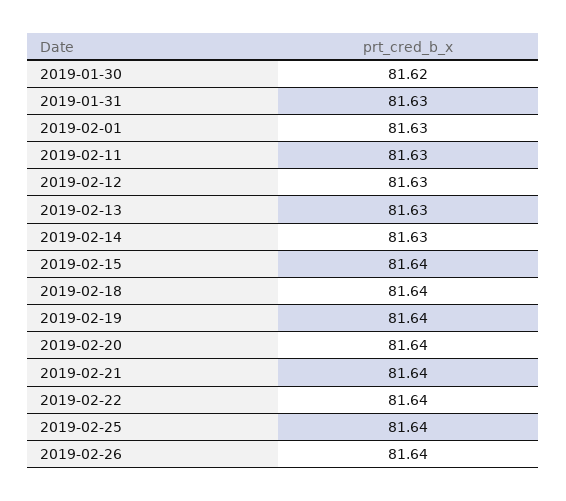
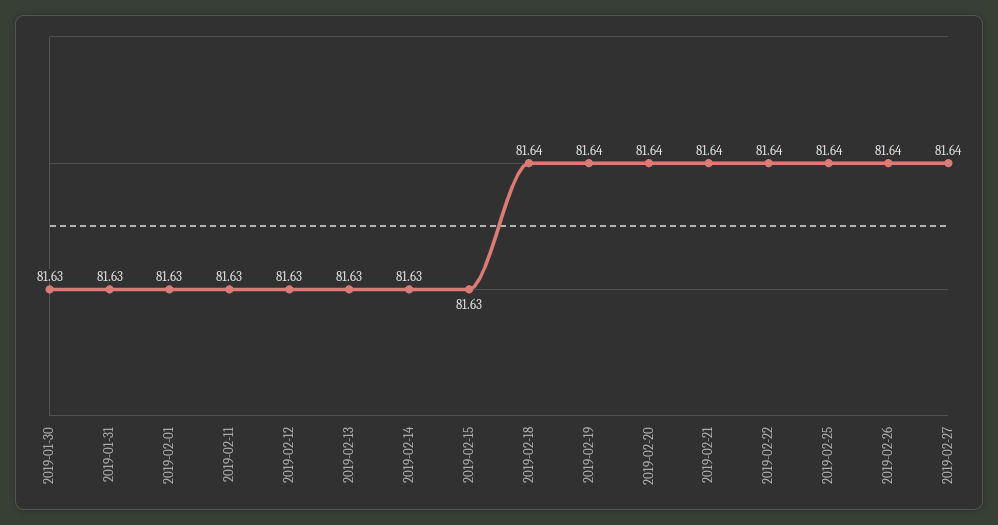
  {
-   "2019-01-30": 81.62,
+   "2019-01-30": 81.63,
    "2019-01-31": 81.63,
    "2019-02-01": 81.63,
    "2019-02-11": 81.63,
    "2019-02-12": 81.63,
    "2019-02-13": 81.63,
    "2019-02-14": 81.63,
-   "2019-02-15": 81.64,
+   "2019-02-15": 81.63,
    "2019-02-18": 81.64,
    "2019-02-19": 81.64,
    "2019-02-20": 81.64,
    "2019-02-21": 81.64,
    "2019-02-22": 81.64,
    "2019-02-25": 81.64,
-   "2019-02-26": 81.64
+   "2019-02-26": 81.64,
+   "2019-02-27": 81.64
  }

